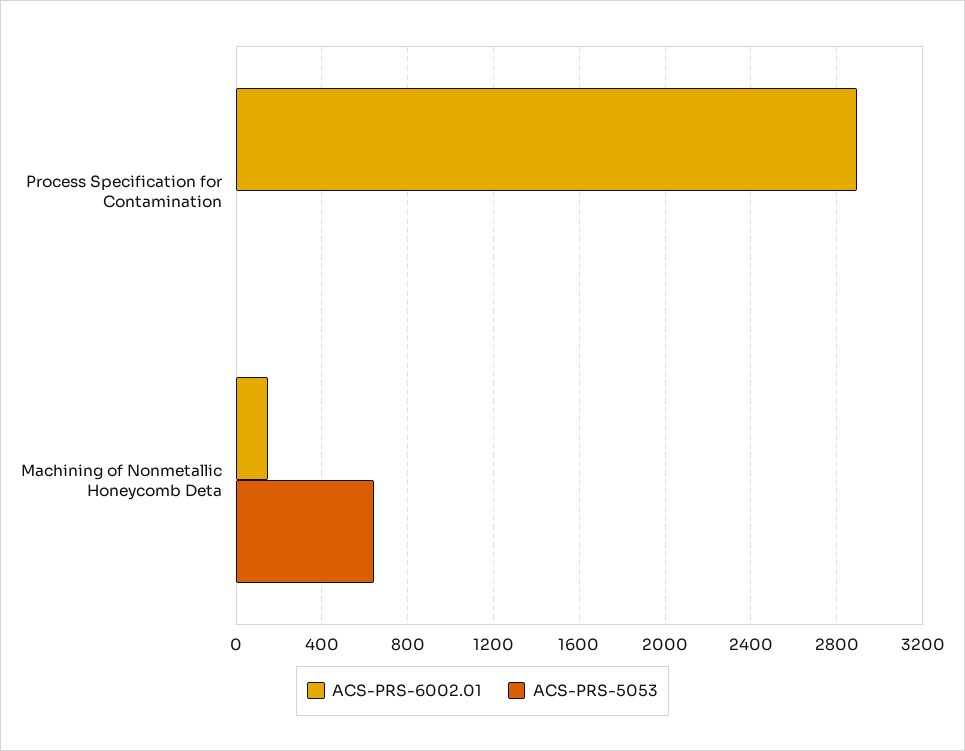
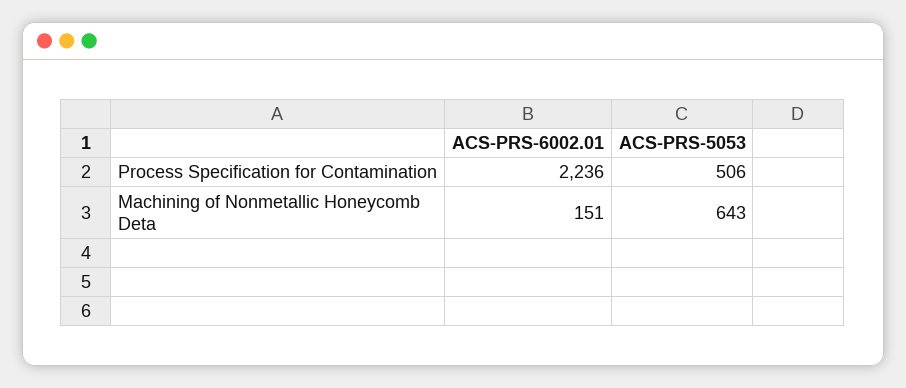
  {
    "ACS-PRS-6002.01": {
-     "Process Specification for Contamination": 2900,
+     "Process Specification for Contamination": 2236,
      "Machining of Nonmetallic Honeycomb Deta": 151
    },
    "ACS-PRS-5053": {
-     "Process Specification for Contamination": 0,
+     "Process Specification for Contamination": 506,
      "Machining of Nonmetallic Honeycomb Deta": 643
    }
  }

